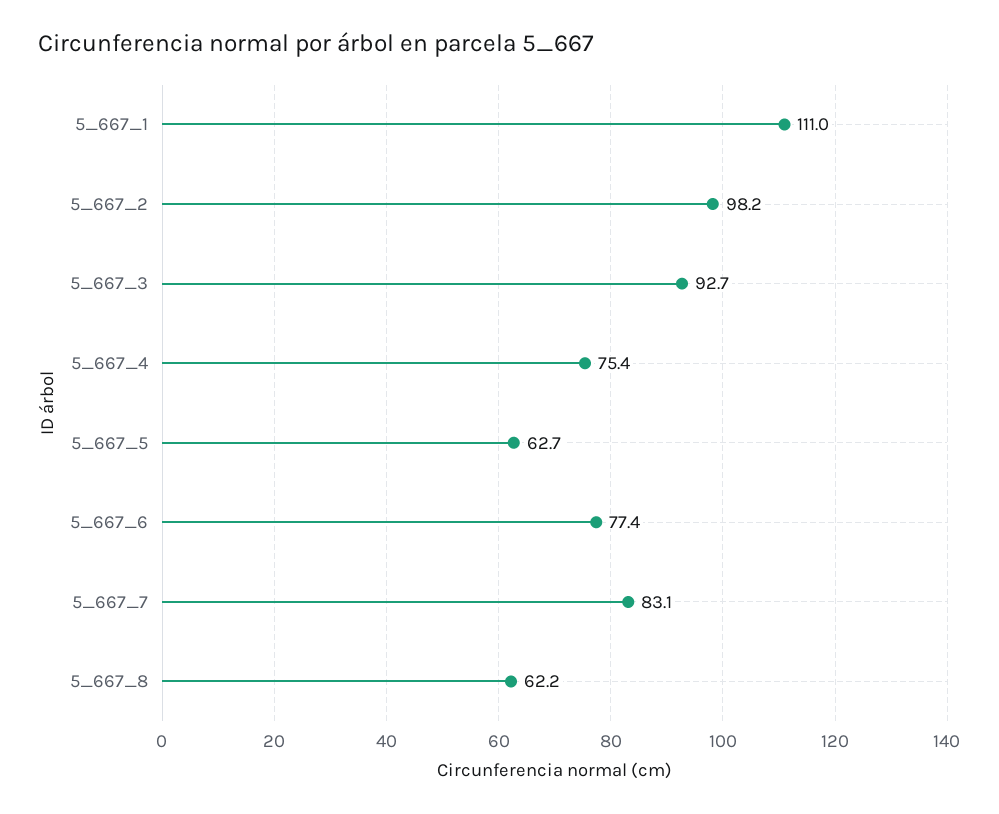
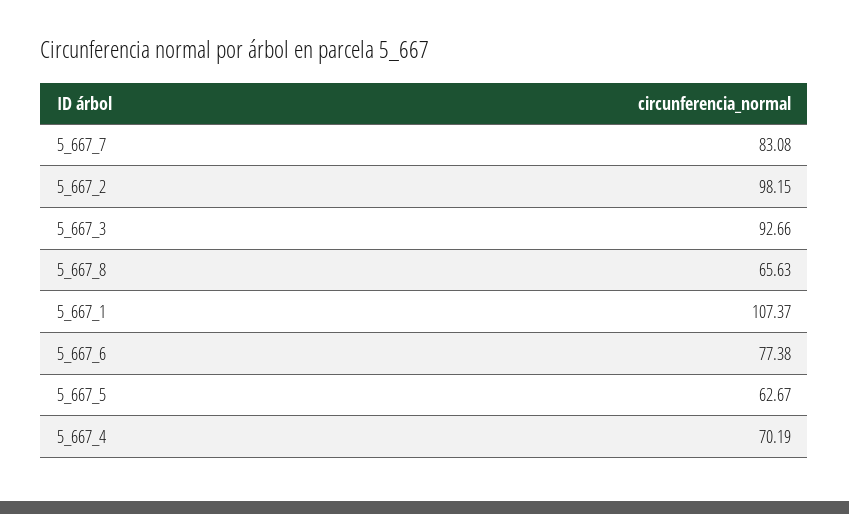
  {
-   "5_667_1": 111,
+   "5_667_1": 107.37,
    "5_667_2": 98.15,
    "5_667_3": 92.66,
-   "5_667_4": 75.4,
+   "5_667_4": 70.19,
    "5_667_5": 62.67,
    "5_667_6": 77.38,
    "5_667_7": 83.08,
-   "5_667_8": 62.2
+   "5_667_8": 65.63
  }

